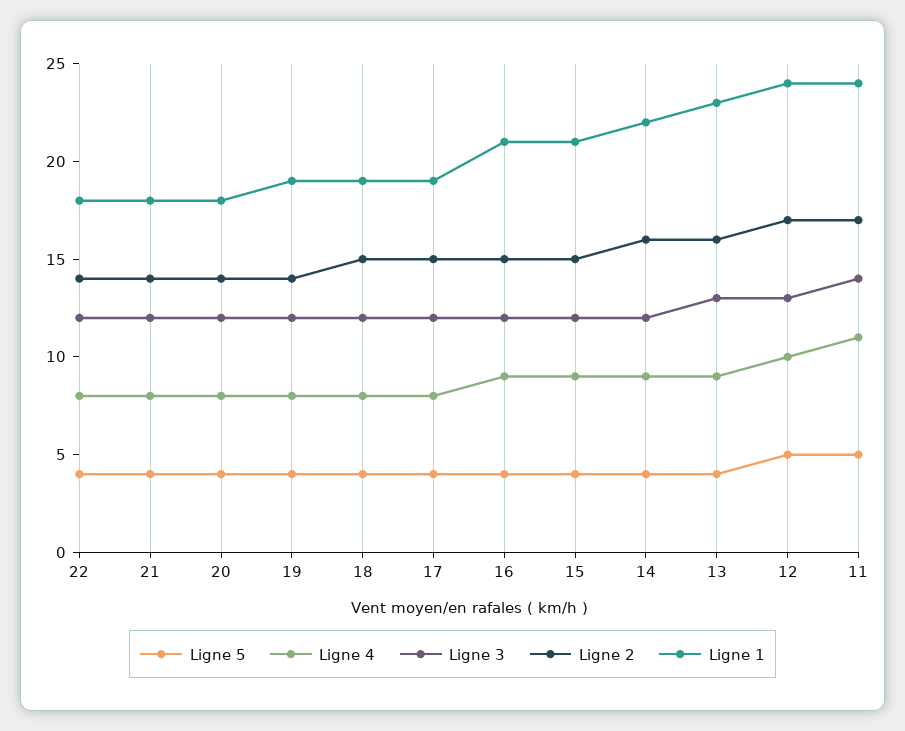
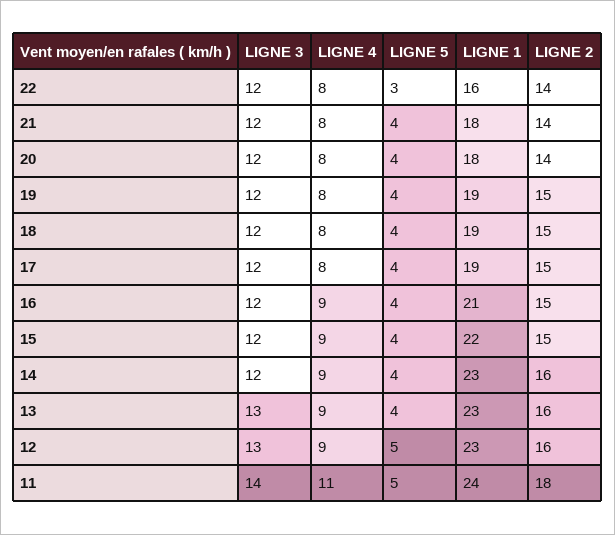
  {
    "Ligne 5": {
-     "22": 4,
+     "22": 3,
      "21": 4,
      "20": 4,
      "19": 4,
      "18": 4,
      "17": 4,
      "16": 4,
      "15": 4,
      "14": 4,
      "13": 4,
      "12": 5,
      "11": 5
    },
    "Ligne 4": {
      "22": 8,
      "21": 8,
      "20": 8,
      "19": 8,
      "18": 8,
      "17": 8,
      "16": 9,
      "15": 9,
      "14": 9,
      "13": 9,
-     "12": 10,
+     "12": 9,
      "11": 11
    },
    "Ligne 3": {
      "22": 12,
      "21": 12,
      "20": 12,
      "19": 12,
      "18": 12,
      "17": 12,
      "16": 12,
      "15": 12,
      "14": 12,
      "13": 13,
      "12": 13,
      "11": 14
    },
    "Ligne 2": {
      "22": 14,
      "21": 14,
      "20": 14,
-     "19": 14,
+     "19": 15,
      "18": 15,
      "17": 15,
      "16": 15,
      "15": 15,
      "14": 16,
      "13": 16,
-     "12": 17,
+     "12": 16,
-     "11": 17
+     "11": 18
    },
    "Ligne 1": {
-     "22": 18,
+     "22": 16,
      "21": 18,
      "20": 18,
      "19": 19,
      "18": 19,
      "17": 19,
      "16": 21,
-     "15": 21,
+     "15": 22,
-     "14": 22,
+     "14": 23,
      "13": 23,
-     "12": 24,
+     "12": 23,
      "11": 24
    }
  }

